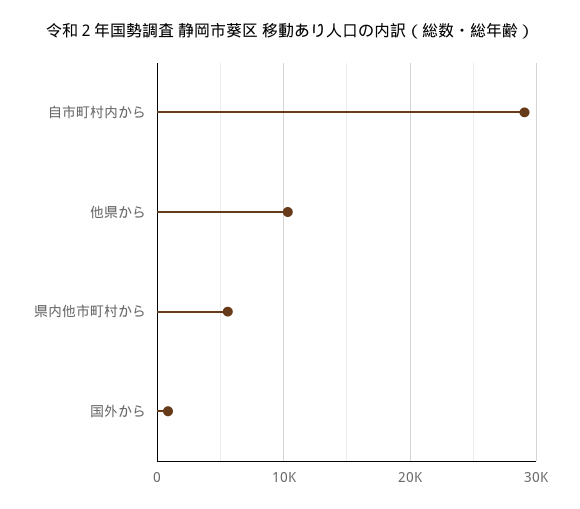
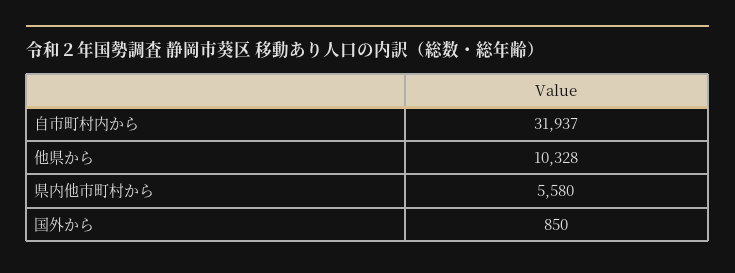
  {
-   "自市町村内から": 29000,
+   "自市町村内から": 31937,
    "他県から": 10328,
    "県内他市町村から": 5580,
    "国外から": 850
  }

